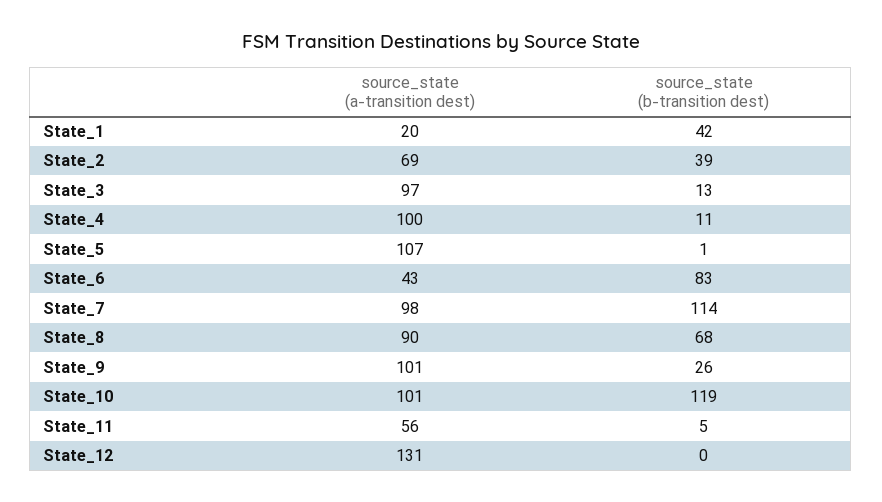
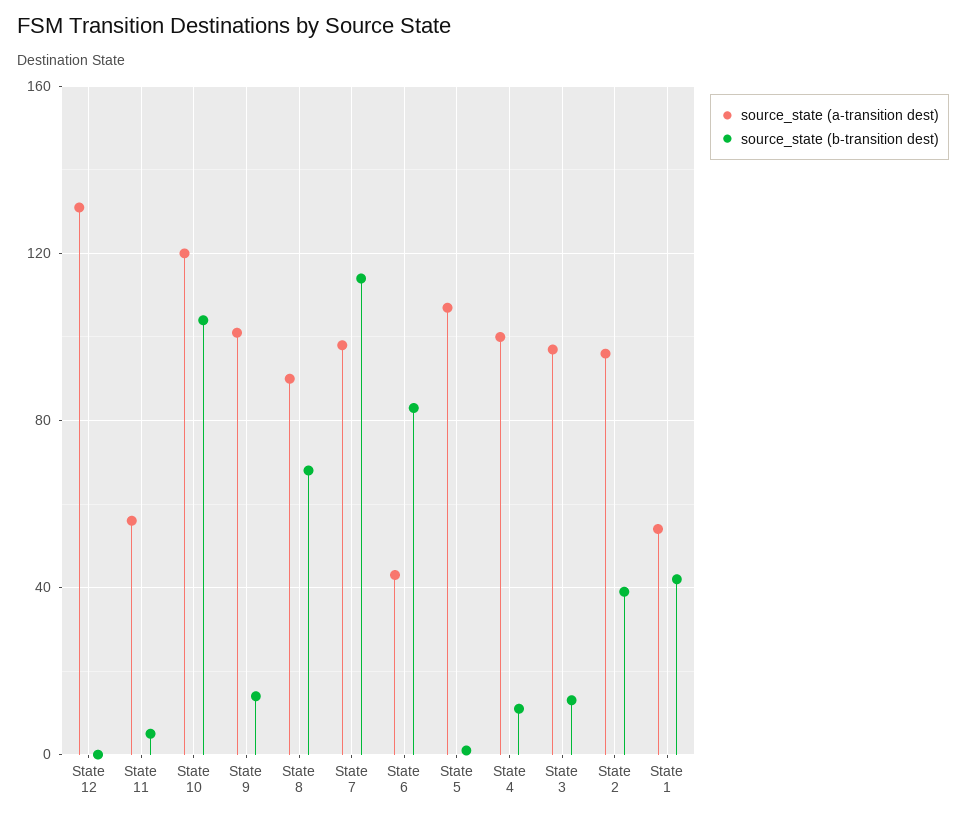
  {
    "source_state (a-transition dest)": {
-     "State_1": 20,
+     "State_1": 55,
-     "State_2": 69,
+     "State_2": 95,
      "State_3": 97,
      "State_4": 100,
      "State_5": 107,
      "State_6": 43,
      "State_7": 98,
      "State_8": 90,
      "State_9": 101,
-     "State_10": 101,
+     "State_10": 120,
      "State_11": 56,
      "State_12": 131
    },
    "source_state (b-transition dest)": {
      "State_1": 42,
      "State_2": 39,
      "State_3": 13,
      "State_4": 11,
      "State_5": 1,
      "State_6": 83,
      "State_7": 114,
      "State_8": 68,
-     "State_9": 26,
+     "State_9": 15,
-     "State_10": 119,
+     "State_10": 105,
      "State_11": 5,
      "State_12": 0
    }
  }

